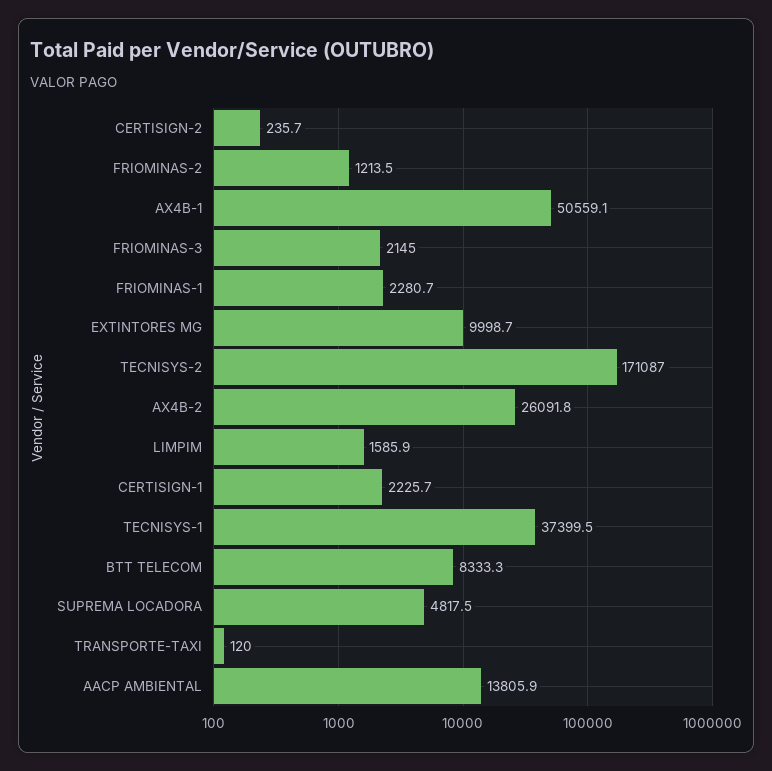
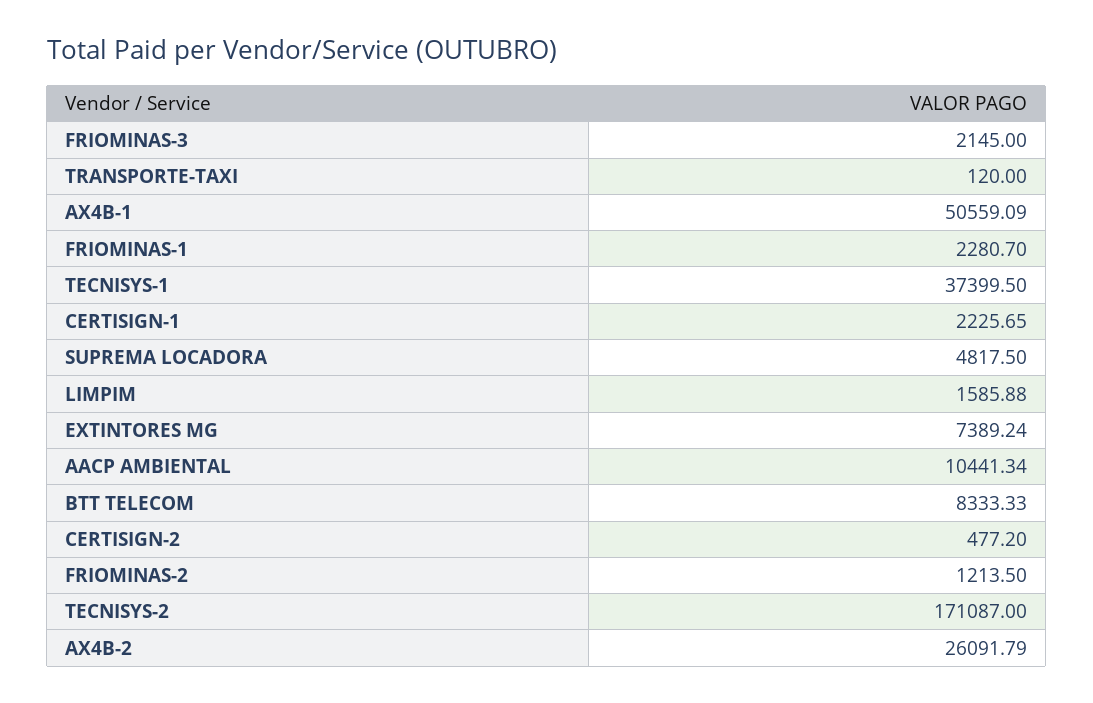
  {
-   "CERTISIGN-2": 235.7,
+   "CERTISIGN-2": 477.2,
    "FRIOMINAS-2": 1213.5,
    "AX4B-1": 50559.09,
    "FRIOMINAS-3": 2145,
    "FRIOMINAS-1": 2280.7,
-   "EXTINTORES MG": 9998.7,
+   "EXTINTORES MG": 7389.24,
    "TECNISYS-2": 171087,
    "AX4B-2": 26091.79,
    "LIMPIM": 1585.88,
    "CERTISIGN-1": 2225.65,
    "TECNISYS-1": 37399.5,
    "BTT TELECOM": 8333.33,
    "SUPREMA LOCADORA": 4817.5,
    "TRANSPORTE-TAXI": 120,
-   "AACP AMBIENTAL": 13805.9
+   "AACP AMBIENTAL": 10441.34
  }

